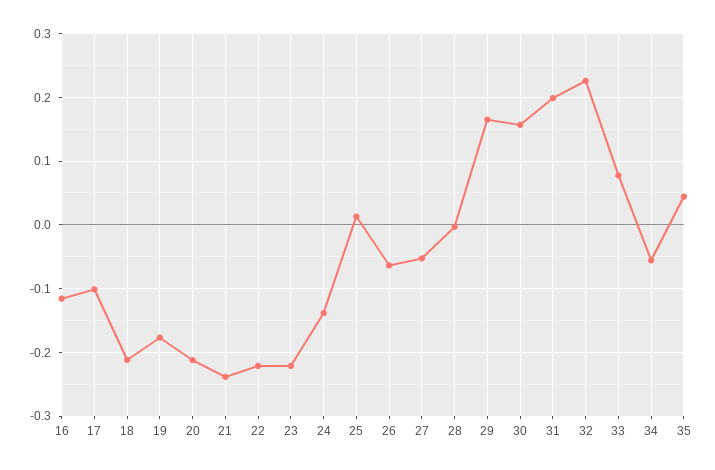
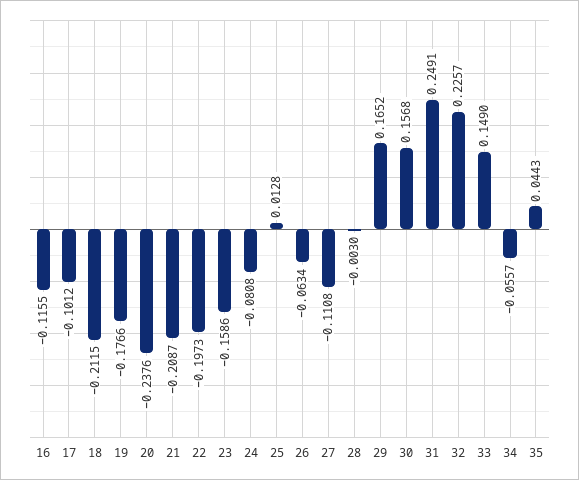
  {
    "16": -0.1155,
    "17": -0.1012,
    "18": -0.2115,
    "19": -0.1766,
-   "20": -0.21,
+   "20": -0.2376,
-   "21": -0.24,
+   "21": -0.2087,
-   "22": -0.22,
+   "22": -0.1973,
-   "23": -0.22,
+   "23": -0.1586,
-   "24": -0.14,
+   "24": -0.0808,
    "25": 0.0128,
    "26": -0.0634,
-   "27": -0.05,
+   "27": -0.1108,
    "28": -0.003,
    "29": 0.1652,
    "30": 0.1568,
-   "31": 0.2,
+   "31": 0.2491,
    "32": 0.2257,
-   "33": 0.08,
+   "33": 0.149,
    "34": -0.0557,
    "35": 0.0443
  }

